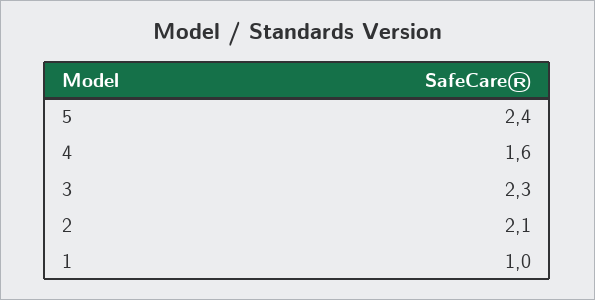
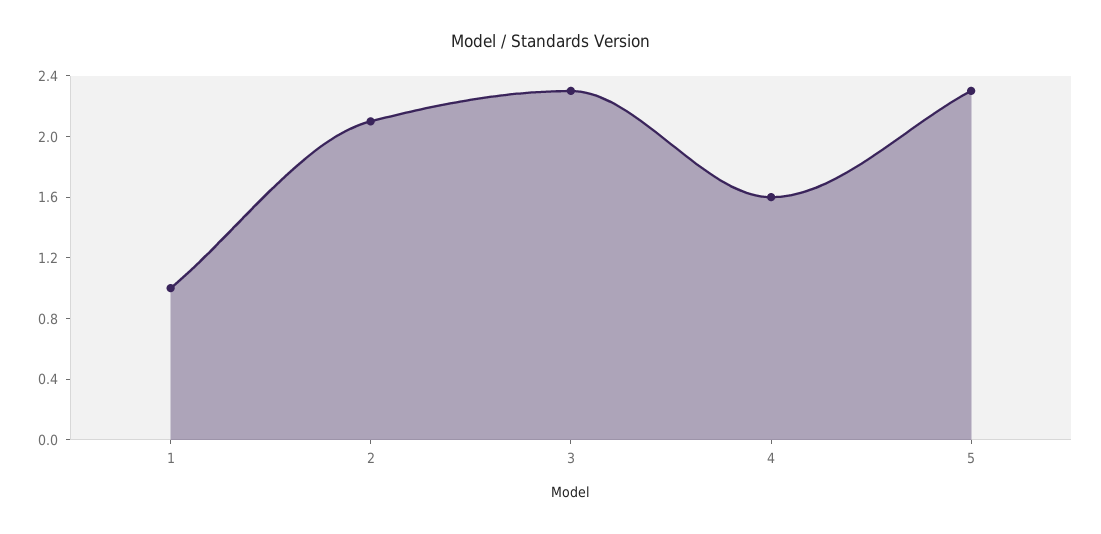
  {
-   "5": 2.4,
+   "5": 2.3,
    "4": 1.6,
    "3": 2.3,
    "2": 2.1,
    "1": 1
  }

